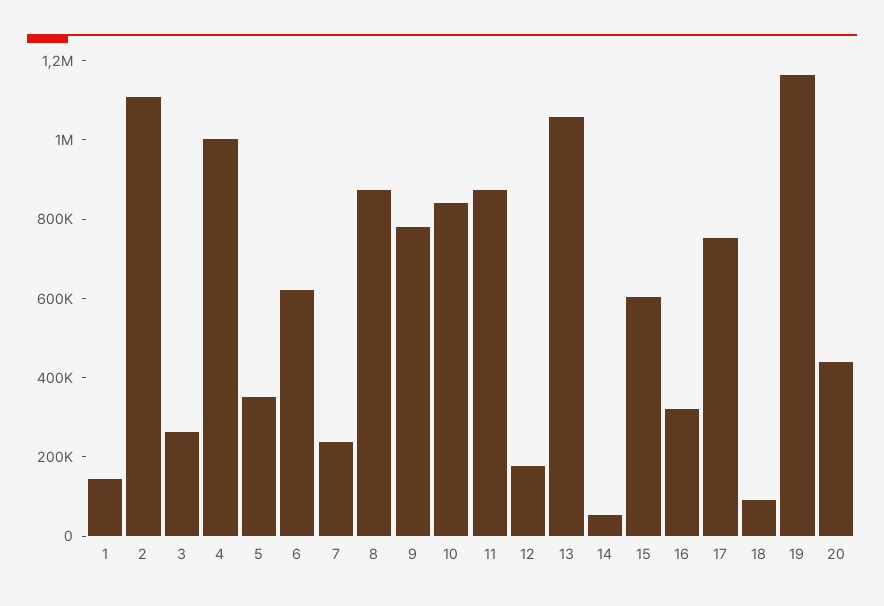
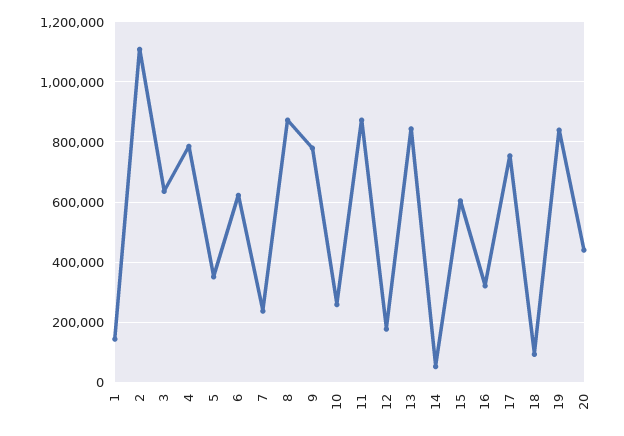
  {
    "1": 140000,
    "2": 1100000,
-   "3": 250000,
+   "3": 640000,
-   "4": 1000000,
+   "4": 780000,
    "5": 360000,
    "6": 620000,
    "7": 240000,
    "8": 880000,
    "9": 780000,
-   "10": 850000,
+   "10": 260000,
    "11": 880000,
    "12": 180000,
-   "13": 1050000,
+   "13": 840000,
    "14": 60000,
    "15": 600000,
    "16": 320000,
    "17": 760000,
    "18": 100000,
-   "19": 1150000,
+   "19": 840000,
    "20": 440000
  }

